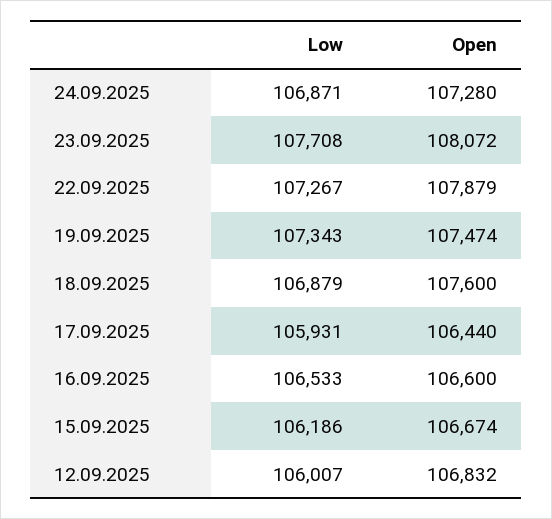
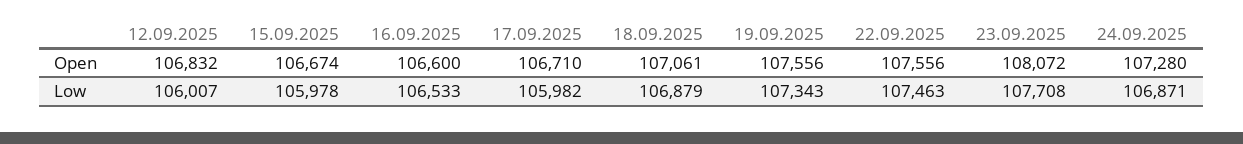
  {
    "Low": {
      "24.09.2025": 106871,
      "23.09.2025": 107708,
-     "22.09.2025": 107267,
+     "22.09.2025": 107463,
      "19.09.2025": 107343,
      "18.09.2025": 106879,
-     "17.09.2025": 105931,
+     "17.09.2025": 105982,
      "16.09.2025": 106533,
-     "15.09.2025": 106186,
+     "15.09.2025": 105978,
      "12.09.2025": 106007
    },
    "Open": {
      "24.09.2025": 107280,
      "23.09.2025": 108072,
-     "22.09.2025": 107879,
+     "22.09.2025": 107556,
-     "19.09.2025": 107474,
+     "19.09.2025": 107556,
-     "18.09.2025": 107600,
+     "18.09.2025": 107061,
-     "17.09.2025": 106440,
+     "17.09.2025": 106710,
      "16.09.2025": 106600,
      "15.09.2025": 106674,
      "12.09.2025": 106832
    }
  }

